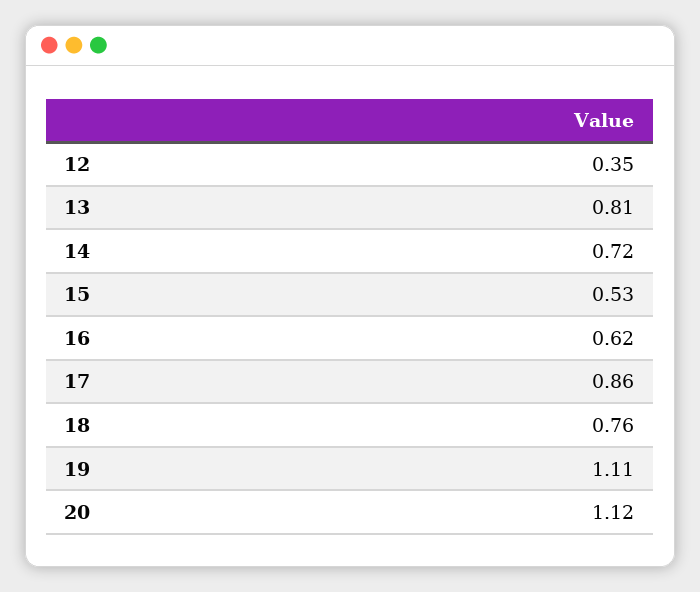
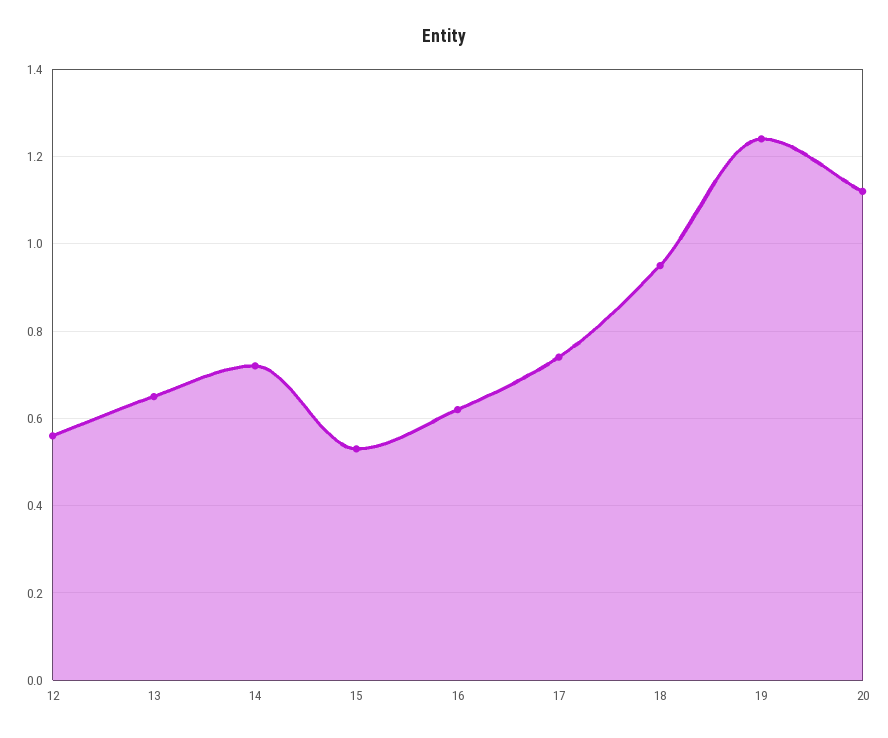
  {
-   "12": 0.35,
+   "12": 0.55,
-   "13": 0.81,
+   "13": 0.65,
    "14": 0.72,
    "15": 0.53,
    "16": 0.62,
-   "17": 0.86,
+   "17": 0.75,
-   "18": 0.76,
+   "18": 0.95,
-   "19": 1.11,
+   "19": 1.25,
    "20": 1.12
  }

